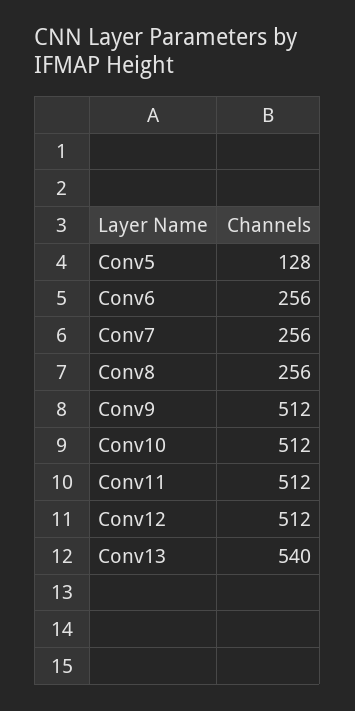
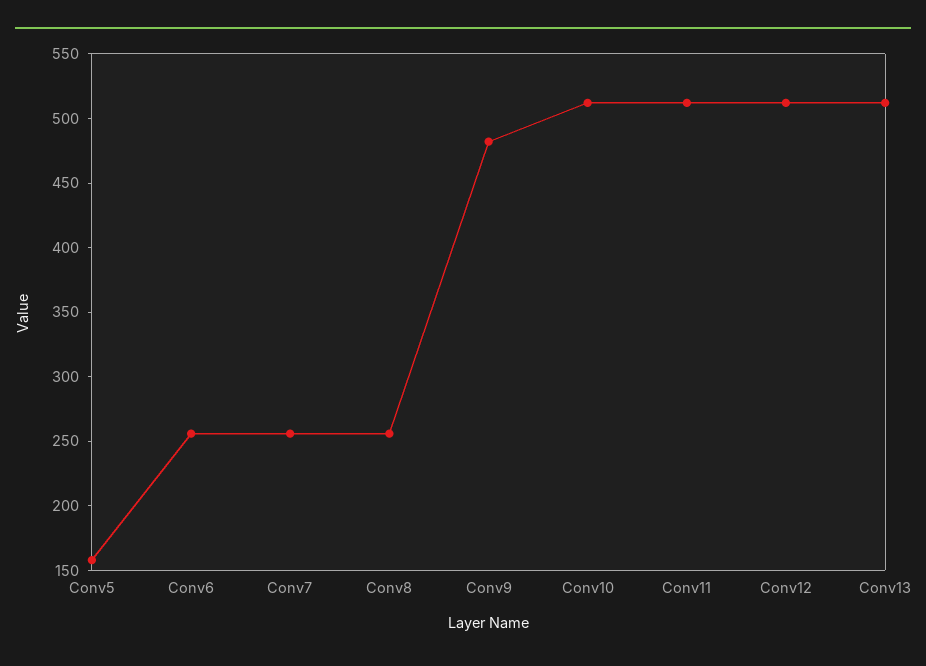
  {
-   "Conv5": 128,
+   "Conv5": 160,
    "Conv6": 256,
    "Conv7": 256,
    "Conv8": 256,
-   "Conv9": 512,
+   "Conv9": 480,
    "Conv10": 512,
    "Conv11": 512,
    "Conv12": 512,
-   "Conv13": 540
+   "Conv13": 510
  }

